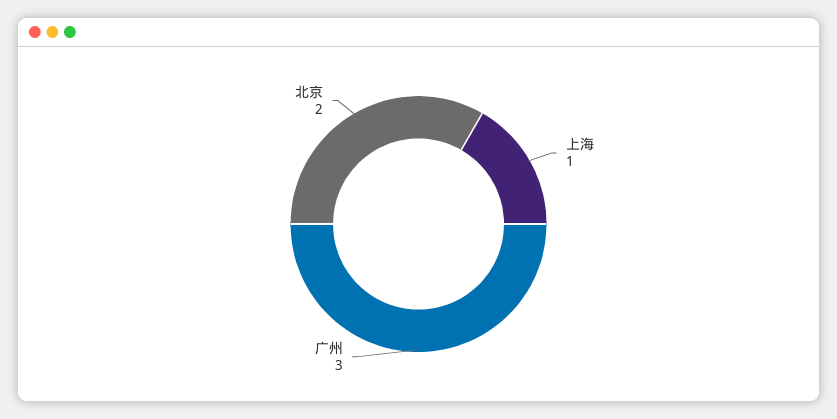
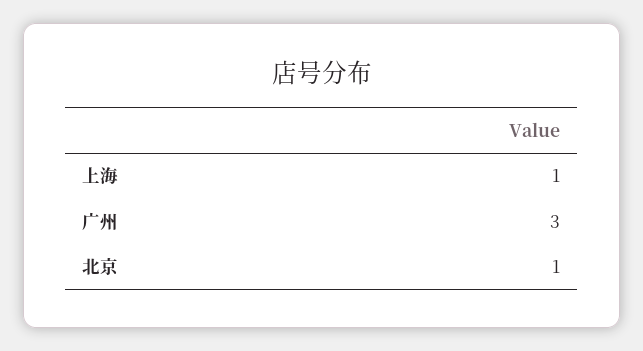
  {
    "上海": 1,
    "广州": 3,
-   "北京": 2
+   "北京": 1
  }

